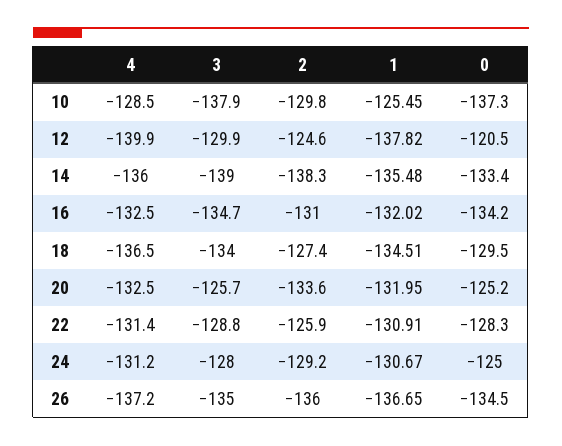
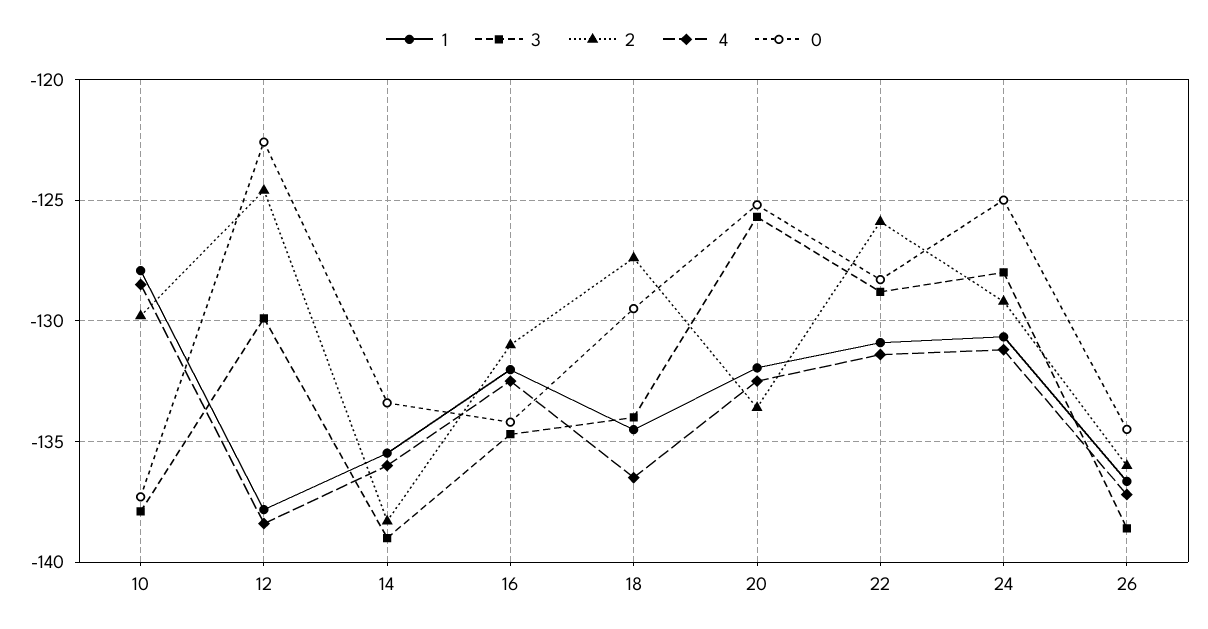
  {
    "4": {
      "10": -128.5,
-     "12": -139.9,
+     "12": -138.5,
      "14": -136,
      "16": -132.5,
      "18": -136.5,
      "20": -132.5,
      "22": -131.4,
      "24": -131.2,
      "26": -137.2
    },
    "3": {
      "10": -137.9,
      "12": -129.9,
      "14": -139,
      "16": -134.7,
      "18": -134,
      "20": -125.7,
      "22": -128.8,
      "24": -128,
-     "26": -135
+     "26": -138.5
    },
    "2": {
      "10": -129.8,
      "12": -124.6,
      "14": -138.3,
      "16": -131,
      "18": -127.4,
      "20": -133.6,
      "22": -125.9,
      "24": -129.2,
      "26": -136
    },
    "1": {
-     "10": -125.45,
+     "10": -128,
      "12": -137.82,
      "14": -135.48,
      "16": -132.02,
      "18": -134.51,
      "20": -131.95,
      "22": -130.91,
      "24": -130.67,
      "26": -136.65
    },
    "0": {
      "10": -137.3,
-     "12": -120.5,
+     "12": -122.5,
      "14": -133.4,
      "16": -134.2,
      "18": -129.5,
      "20": -125.2,
      "22": -128.3,
      "24": -125,
      "26": -134.5
    }
  }

